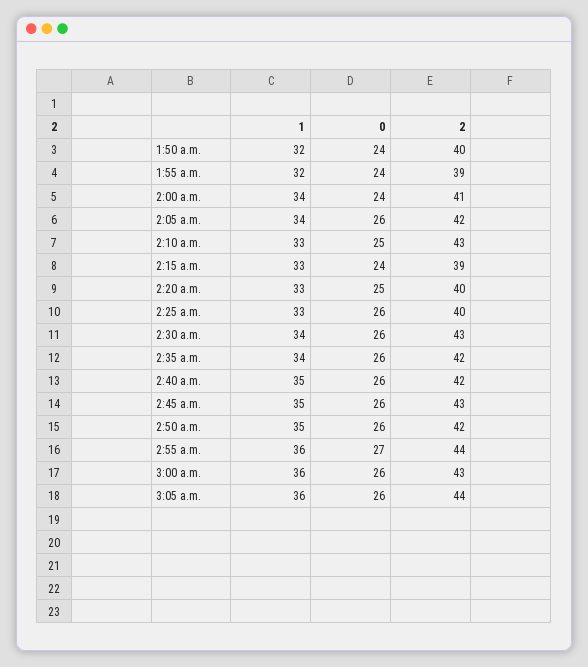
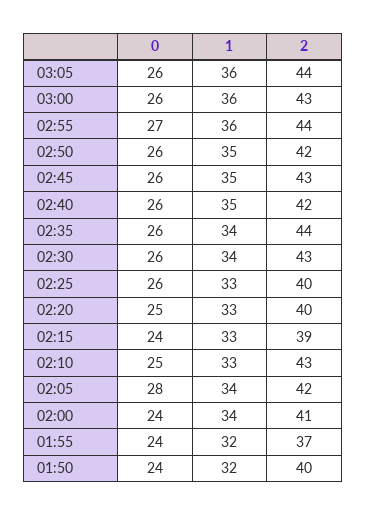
  {
    "1": {
      "1:50 a.m.": 32,
      "1:55 a.m.": 32,
      "2:00 a.m.": 34,
      "2:05 a.m.": 34,
      "2:10 a.m.": 33,
      "2:15 a.m.": 33,
      "2:20 a.m.": 33,
      "2:25 a.m.": 33,
      "2:30 a.m.": 34,
      "2:35 a.m.": 34,
      "2:40 a.m.": 35,
      "2:45 a.m.": 35,
      "2:50 a.m.": 35,
      "2:55 a.m.": 36,
      "3:00 a.m.": 36,
      "3:05 a.m.": 36
    },
    "0": {
      "1:50 a.m.": 24,
      "1:55 a.m.": 24,
      "2:00 a.m.": 24,
-     "2:05 a.m.": 26,
+     "2:05 a.m.": 28,
      "2:10 a.m.": 25,
      "2:15 a.m.": 24,
      "2:20 a.m.": 25,
      "2:25 a.m.": 26,
      "2:30 a.m.": 26,
      "2:35 a.m.": 26,
      "2:40 a.m.": 26,
      "2:45 a.m.": 26,
      "2:50 a.m.": 26,
      "2:55 a.m.": 27,
      "3:00 a.m.": 26,
      "3:05 a.m.": 26
    },
    "2": {
      "1:50 a.m.": 40,
-     "1:55 a.m.": 39,
+     "1:55 a.m.": 37,
      "2:00 a.m.": 41,
      "2:05 a.m.": 42,
      "2:10 a.m.": 43,
      "2:15 a.m.": 39,
      "2:20 a.m.": 40,
      "2:25 a.m.": 40,
      "2:30 a.m.": 43,
-     "2:35 a.m.": 42,
+     "2:35 a.m.": 44,
      "2:40 a.m.": 42,
      "2:45 a.m.": 43,
      "2:50 a.m.": 42,
      "2:55 a.m.": 44,
      "3:00 a.m.": 43,
      "3:05 a.m.": 44
    }
  }

